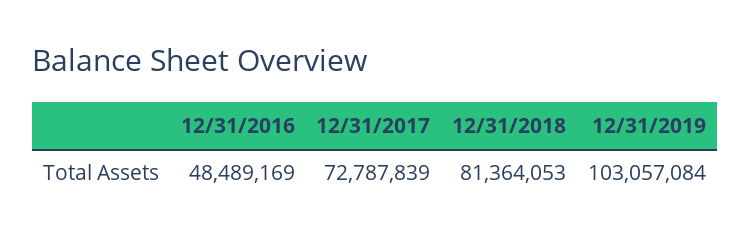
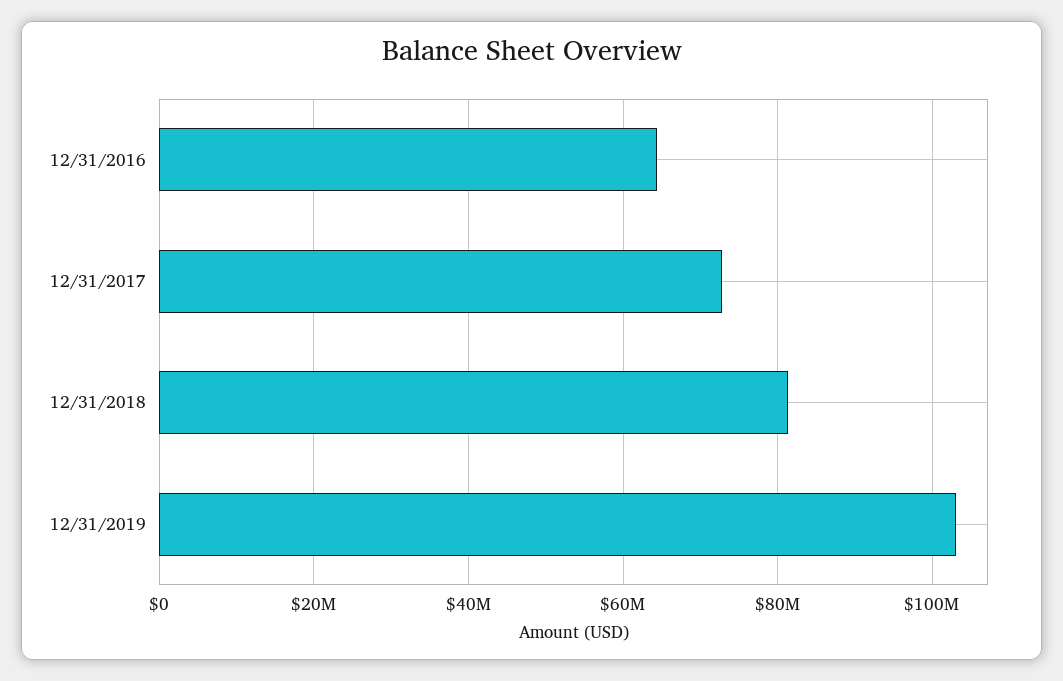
  {
-   "12/31/2016": 48489169,
+   "12/31/2016": 64000000,
    "12/31/2017": 72787839,
    "12/31/2018": 81364053,
    "12/31/2019": 103057084
  }

